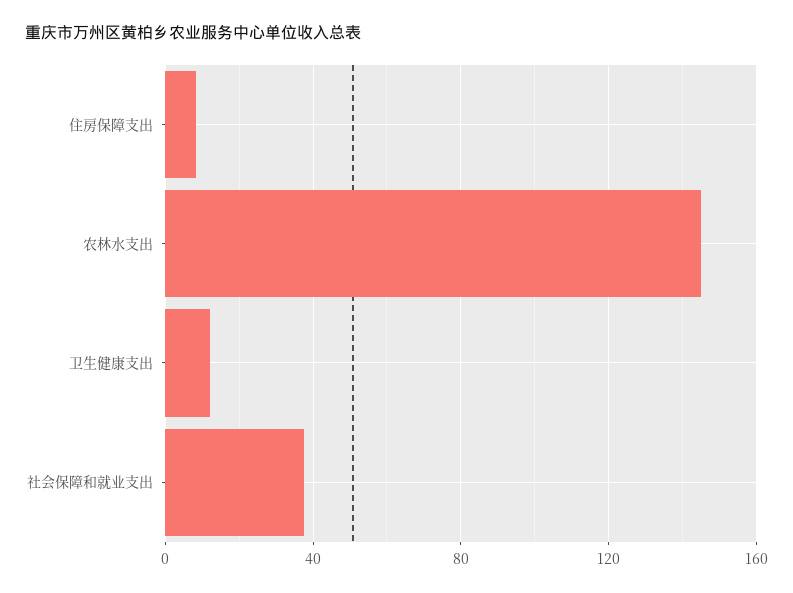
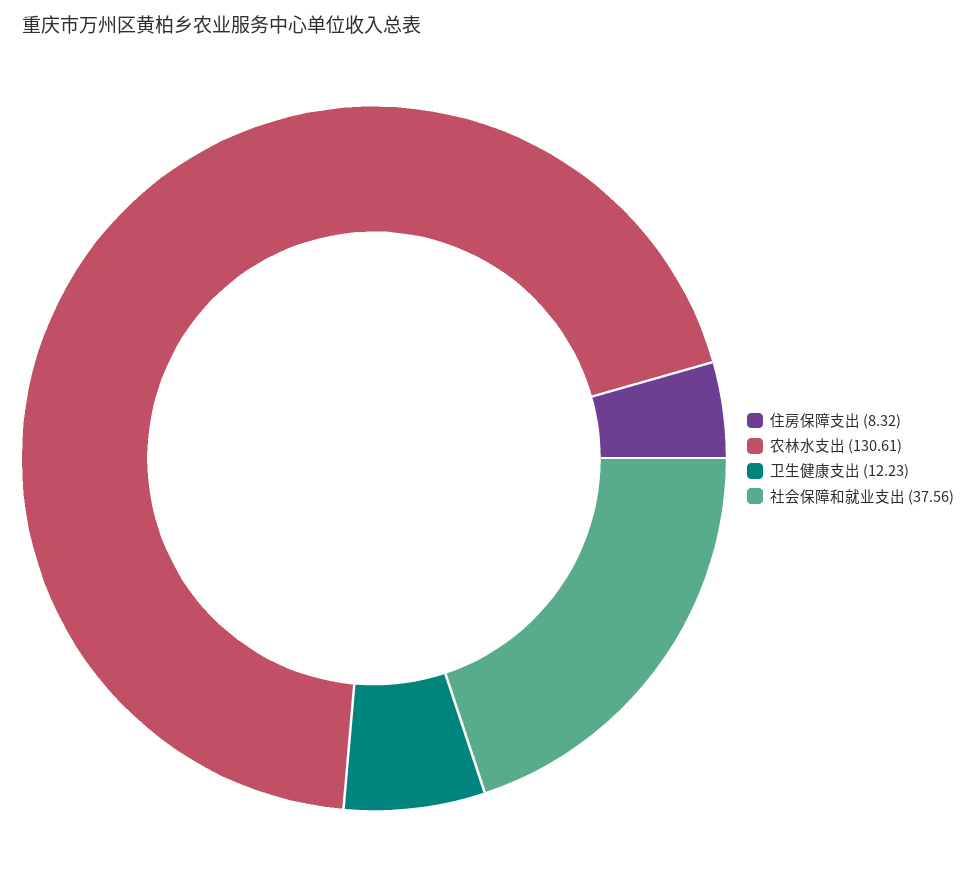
  {
    "住房保障支出": 8.32,
-   "农林水支出": 145,
+   "农林水支出": 130.61,
    "卫生健康支出": 12.23,
    "社会保障和就业支出": 37.56
  }

